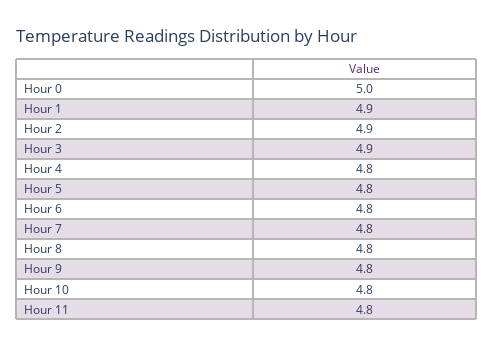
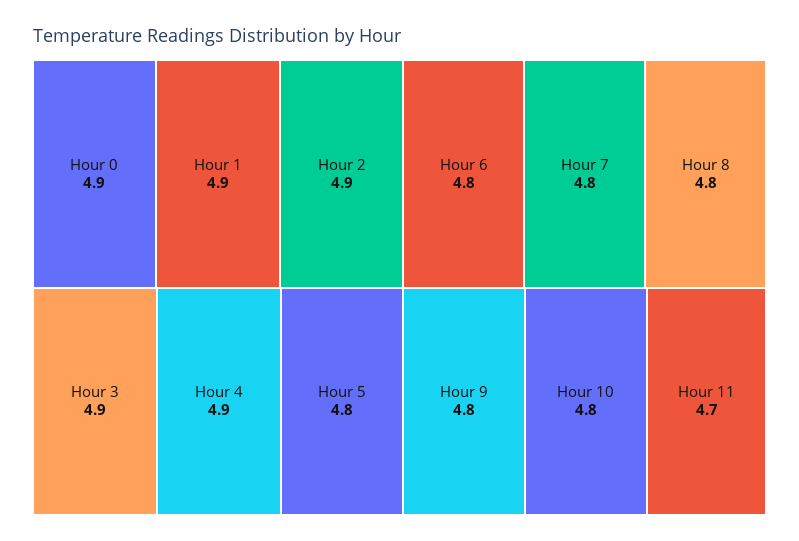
  {
-   "Hour 0": 5,
+   "Hour 0": 4.9,
    "Hour 1": 4.9,
    "Hour 2": 4.9,
    "Hour 3": 4.9,
-   "Hour 4": 4.8,
+   "Hour 4": 4.9,
    "Hour 5": 4.8,
    "Hour 6": 4.8,
    "Hour 7": 4.8,
    "Hour 8": 4.8,
    "Hour 9": 4.8,
    "Hour 10": 4.8,
-   "Hour 11": 4.8
+   "Hour 11": 4.7
  }

